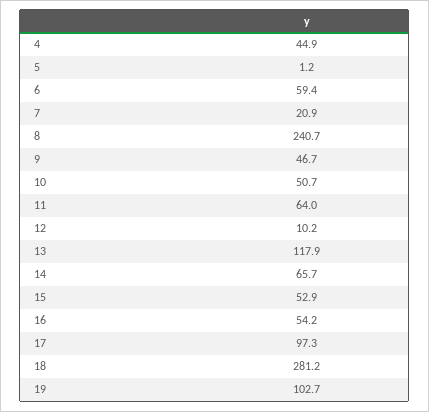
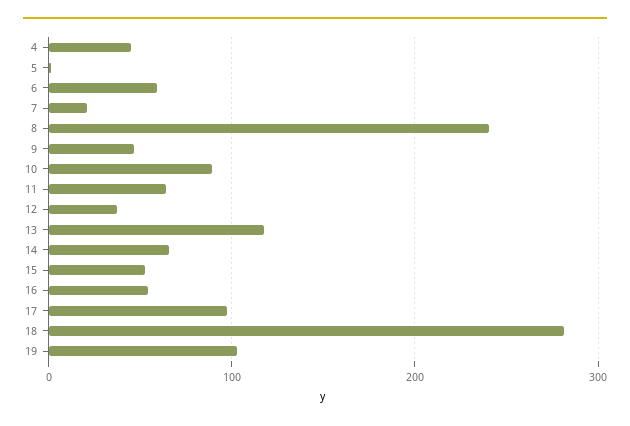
  {
    "4": 44.9,
    "5": 1.2,
    "6": 59.4,
    "7": 20.9,
    "8": 240.7,
    "9": 46.7,
-   "10": 50.7,
+   "10": 90,
    "11": 64,
-   "12": 10.2,
+   "12": 40,
    "13": 117.9,
    "14": 65.7,
    "15": 52.9,
    "16": 54.2,
    "17": 97.3,
    "18": 281.2,
    "19": 102.7
  }

